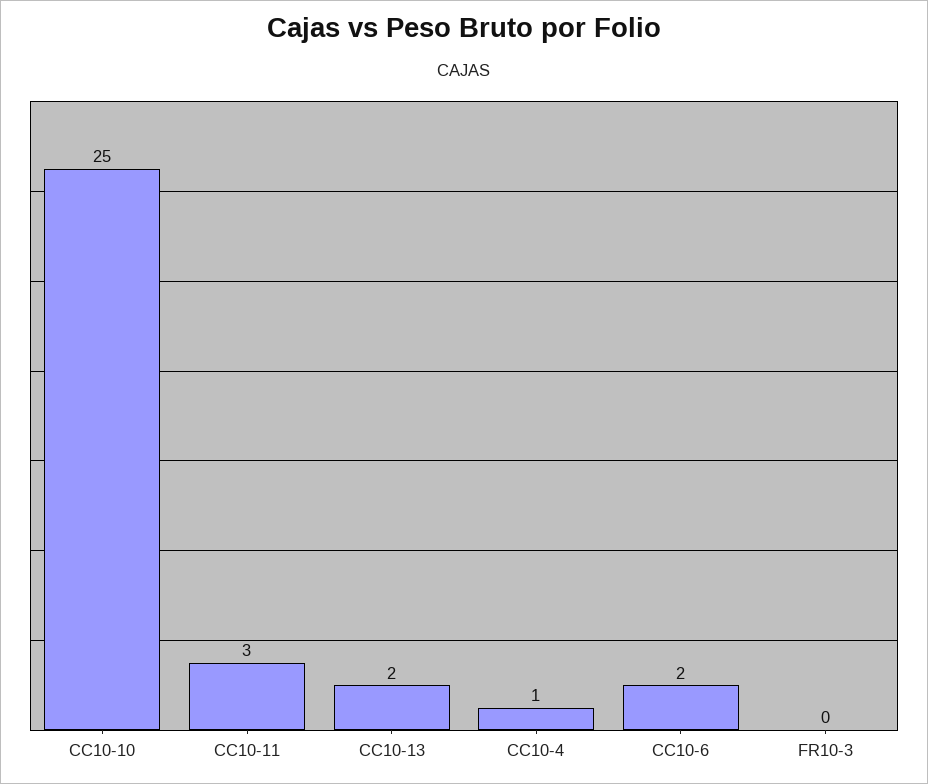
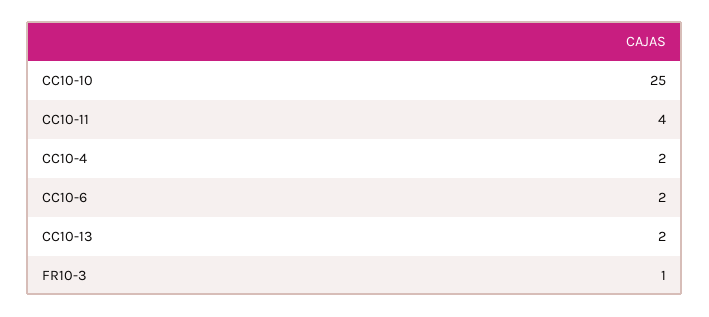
  {
    "CC10-10": 25,
-   "CC10-11": 3,
+   "CC10-11": 4,
    "CC10-13": 2,
-   "CC10-4": 1,
+   "CC10-4": 2,
    "CC10-6": 2,
-   "FR10-3": 0
+   "FR10-3": 1
  }

